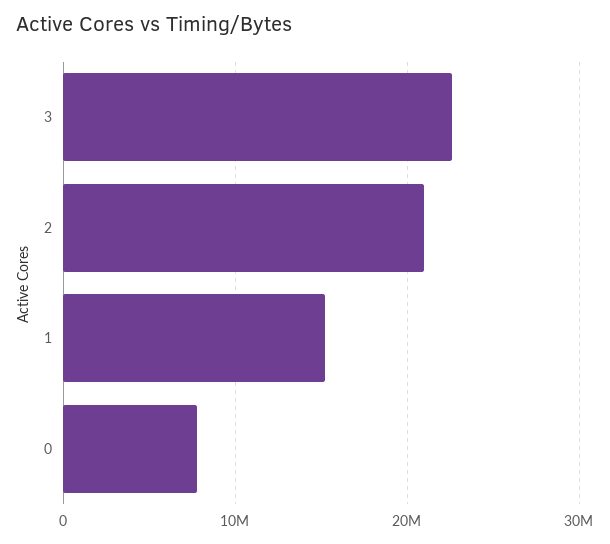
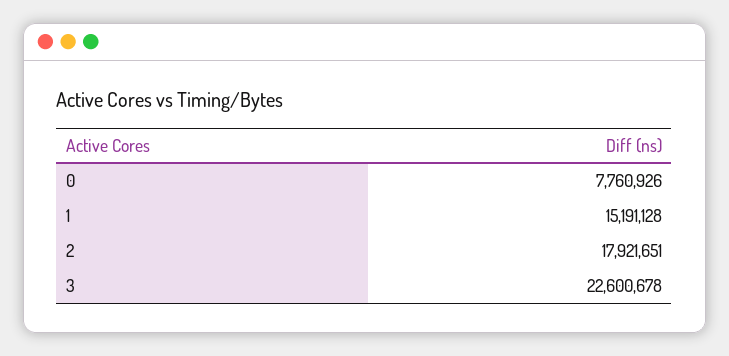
  {
    "3": 22600678,
-   "2": 21000000,
+   "2": 17921651,
    "1": 15191128,
    "0": 7760926
  }

